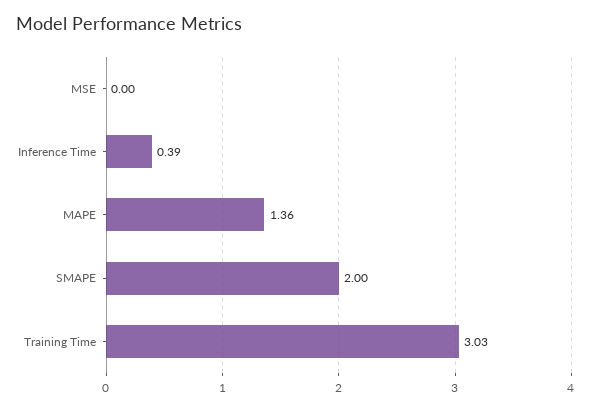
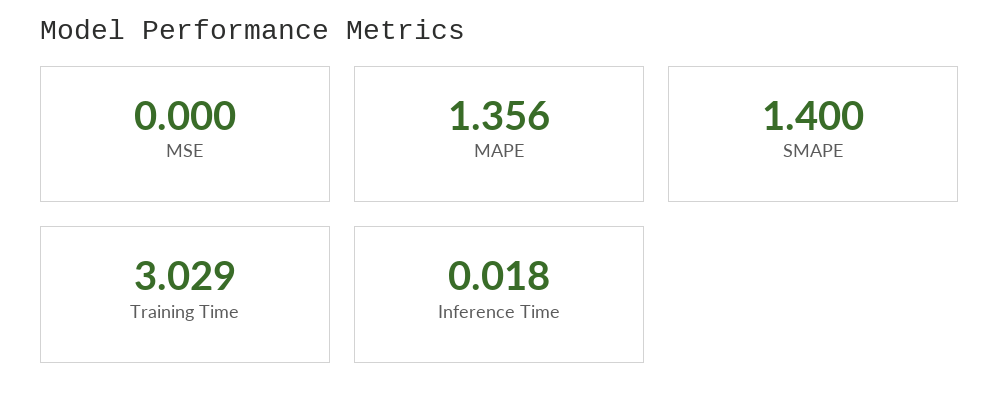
  {
    "MSE": 0,
-   "Inference Time": 0.39,
+   "Inference Time": 0.018,
    "MAPE": 1.356,
-   "SMAPE": 2,
+   "SMAPE": 1.4,
    "Training Time": 3.029
  }

